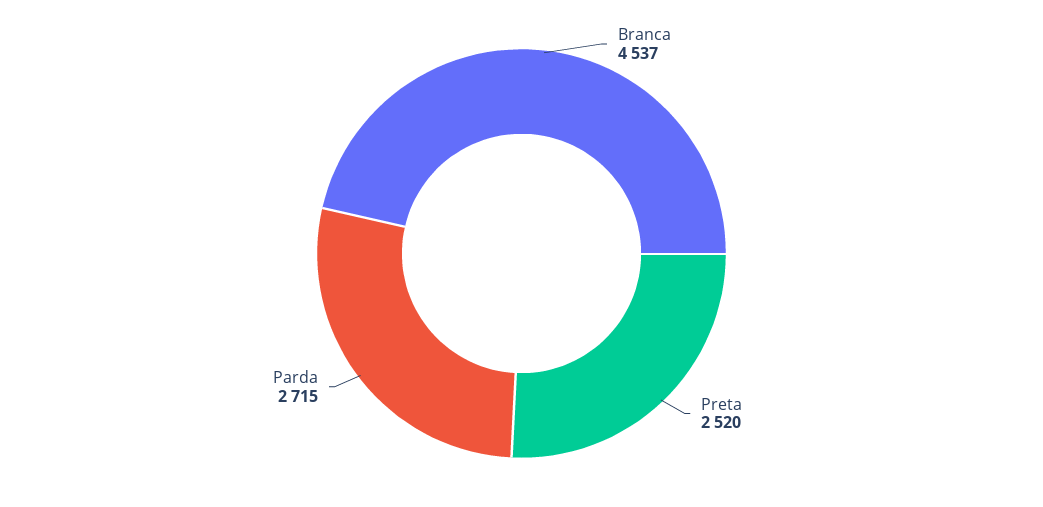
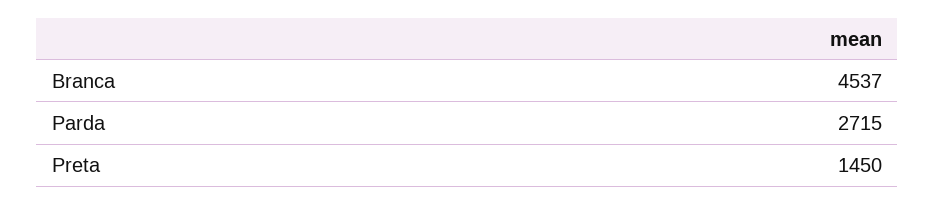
  {
    "Branca": 4537,
-   "Preta": 2520,
+   "Preta": 1450,
    "Parda": 2715
  }

